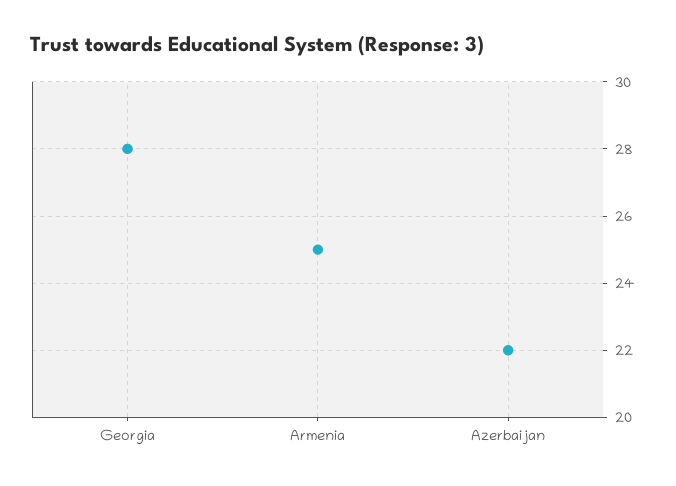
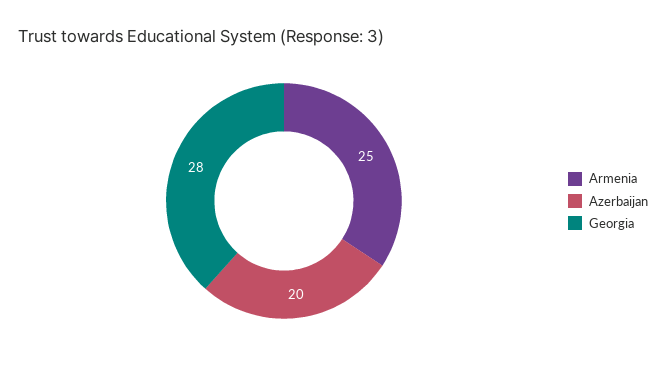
  {
    "Georgia": 28,
    "Armenia": 25,
-   "Azerbaijan": 22
+   "Azerbaijan": 20
  }

